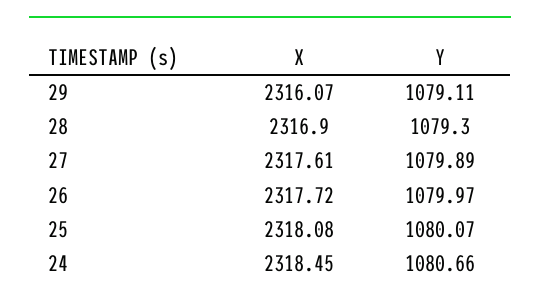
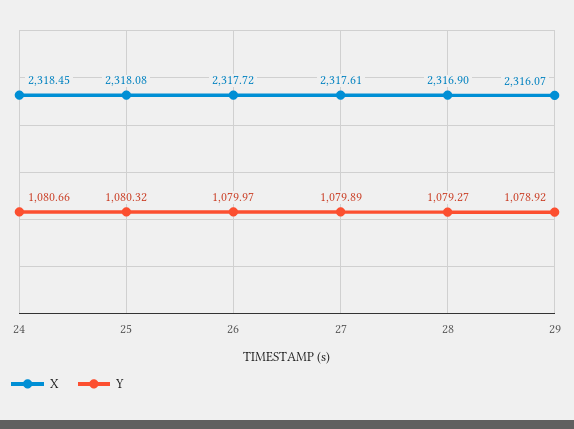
  {
    "X": {
      "29": 2316.07,
      "28": 2316.9,
      "27": 2317.61,
      "26": 2317.72,
      "25": 2318.08,
      "24": 2318.45
    },
    "Y": {
-     "29": 1079.11,
+     "29": 1078.92,
-     "28": 1079.3,
+     "28": 1079.27,
      "27": 1079.89,
      "26": 1079.97,
-     "25": 1080.07,
+     "25": 1080.32,
      "24": 1080.66
    }
  }

